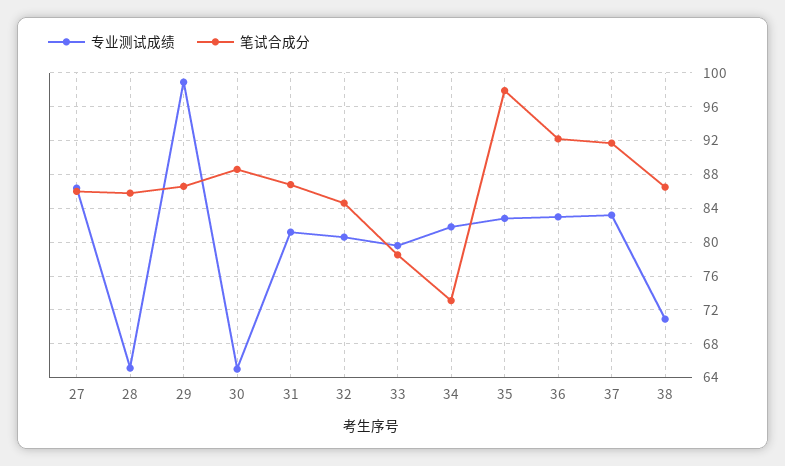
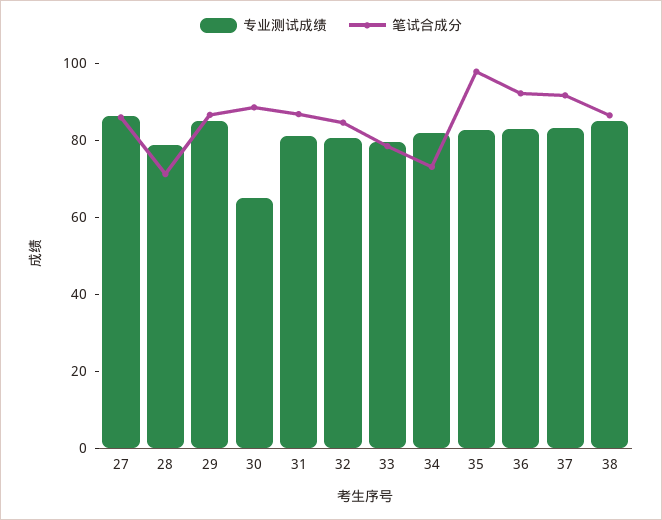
  {
    "专业测试成绩": {
      "27": 86,
-     "28": 65,
+     "28": 80,
-     "29": 99,
+     "29": 85,
      "30": 65,
      "31": 81,
      "32": 81,
      "33": 80,
      "34": 82,
      "35": 83,
      "36": 83,
      "37": 83,
-     "38": 71
+     "38": 85
    },
    "笔试合成分": {
      "27": 86,
-     "28": 86,
+     "28": 70,
      "29": 87,
      "30": 89,
      "31": 87,
      "32": 85,
      "33": 79,
      "34": 73,
      "35": 98,
      "36": 92,
      "37": 92,
      "38": 87
    }
  }

